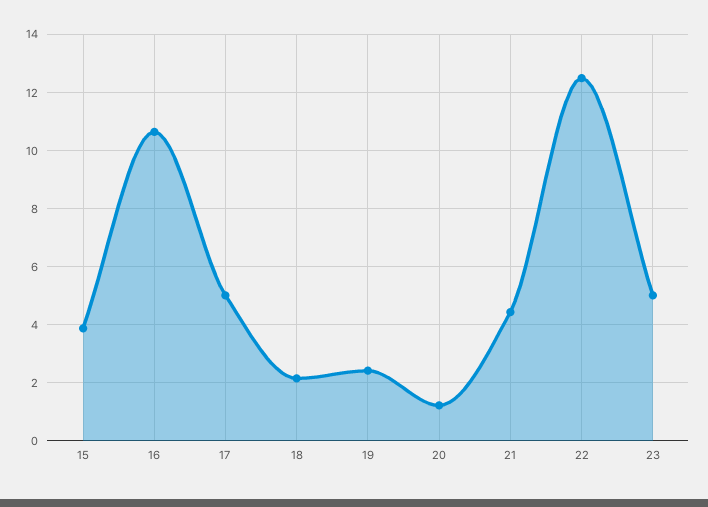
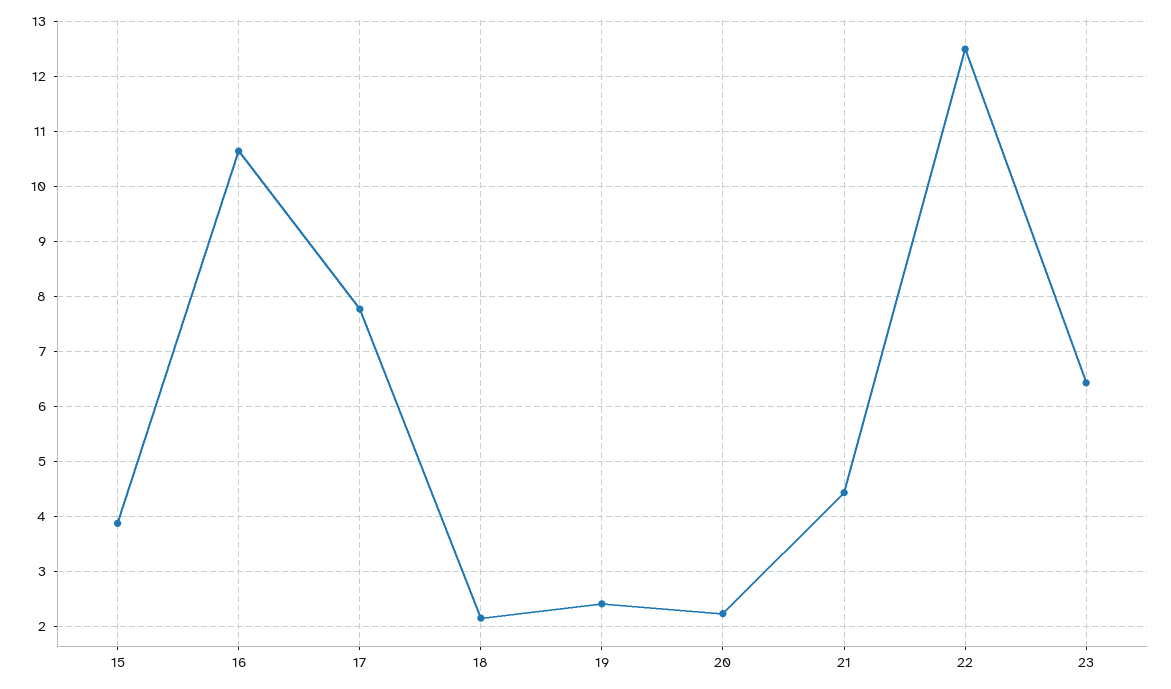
  {
    "15": 3.8,
    "16": 10.6,
-   "17": 5,
+   "17": 7.8,
    "18": 2.2,
    "19": 2.4,
-   "20": 1.25,
+   "20": 2.2,
    "21": 4.4,
    "22": 12.4,
-   "23": 5
+   "23": 6.4
  }

